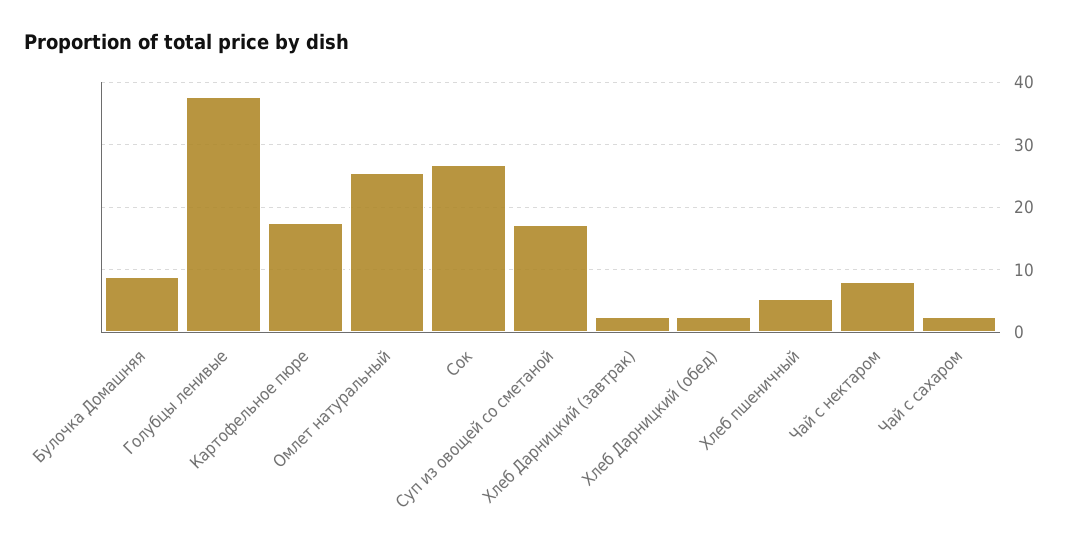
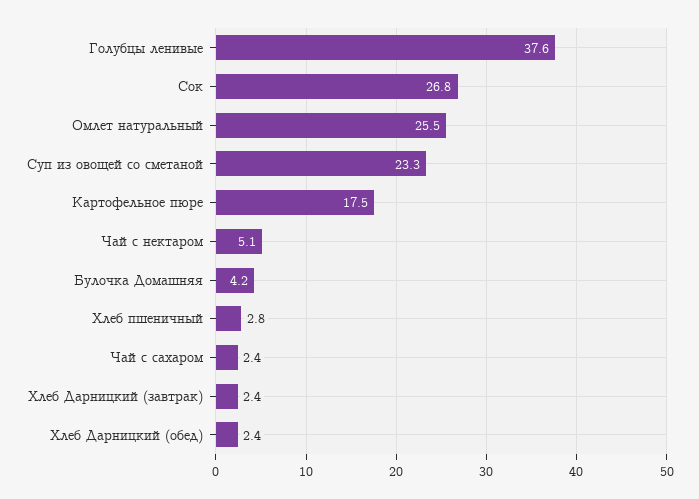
  {
-   "Булочка Домашняя": 9,
+   "Булочка Домашняя": 4.2,
    "Голубцы ленивые": 37.6,
    "Картофельное пюре": 17.5,
    "Омлет натуральный": 25.5,
    "Сок": 26.8,
-   "Суп из овощей со сметаной": 17,
+   "Суп из овощей со сметаной": 23.3,
    "Хлеб Дарницкий (завтрак)": 2.4,
    "Хлеб Дарницкий (обед)": 2.4,
-   "Хлеб пшеничный": 5,
+   "Хлеб пшеничный": 2.8,
-   "Чай с нектаром": 8,
+   "Чай с нектаром": 5.1,
    "Чай с сахаром": 2.4
  }

